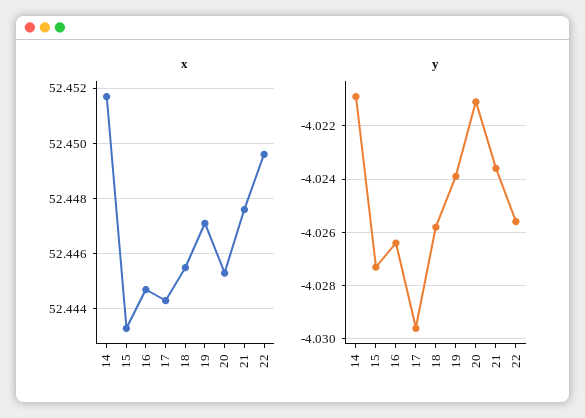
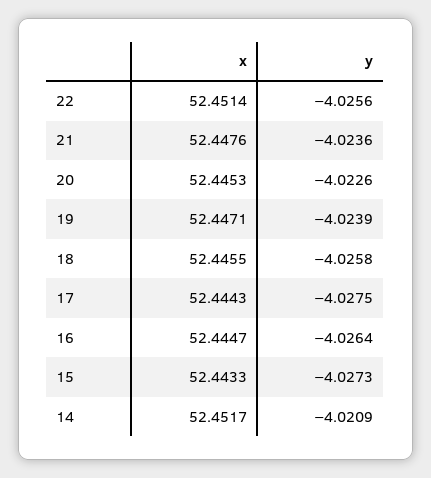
  {
    "x": {
      "14": 52.4517,
      "15": 52.4433,
      "16": 52.4447,
      "17": 52.4443,
      "18": 52.4455,
      "19": 52.4471,
      "20": 52.4453,
      "21": 52.4476,
-     "22": 52.4495
+     "22": 52.4514
    },
    "y": {
      "14": -4.0209,
      "15": -4.0273,
      "16": -4.0264,
-     "17": -4.0295,
+     "17": -4.0275,
      "18": -4.0258,
      "19": -4.0239,
-     "20": -4.021,
+     "20": -4.0226,
      "21": -4.0236,
      "22": -4.0256
    }
  }

